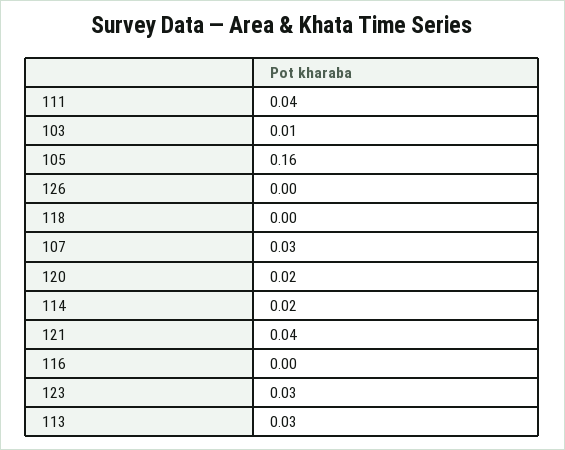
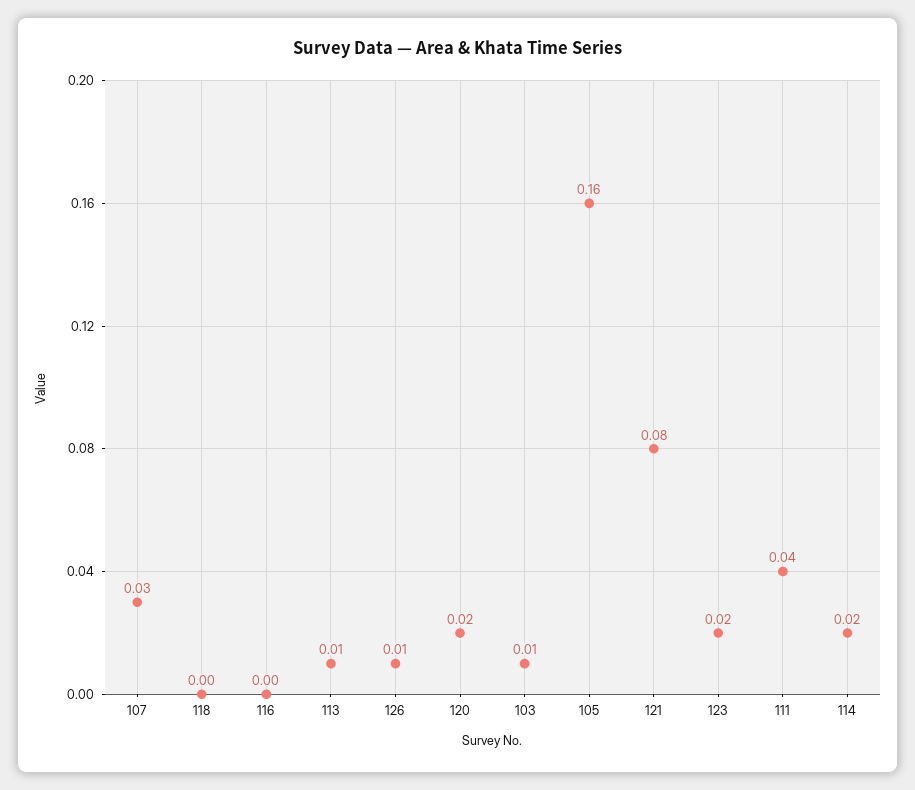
  {
    "111": 0.04,
    "103": 0.01,
    "105": 0.16,
-   "126": 0,
+   "126": 0.01,
    "118": 0,
    "107": 0.03,
    "120": 0.02,
    "114": 0.02,
-   "121": 0.04,
+   "121": 0.08,
    "116": 0,
-   "123": 0.03,
+   "123": 0.02,
-   "113": 0.03
+   "113": 0.01
  }

